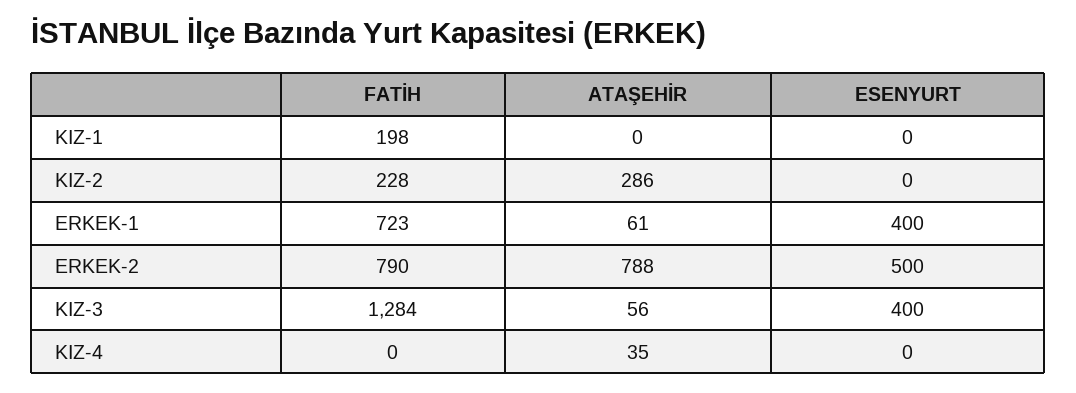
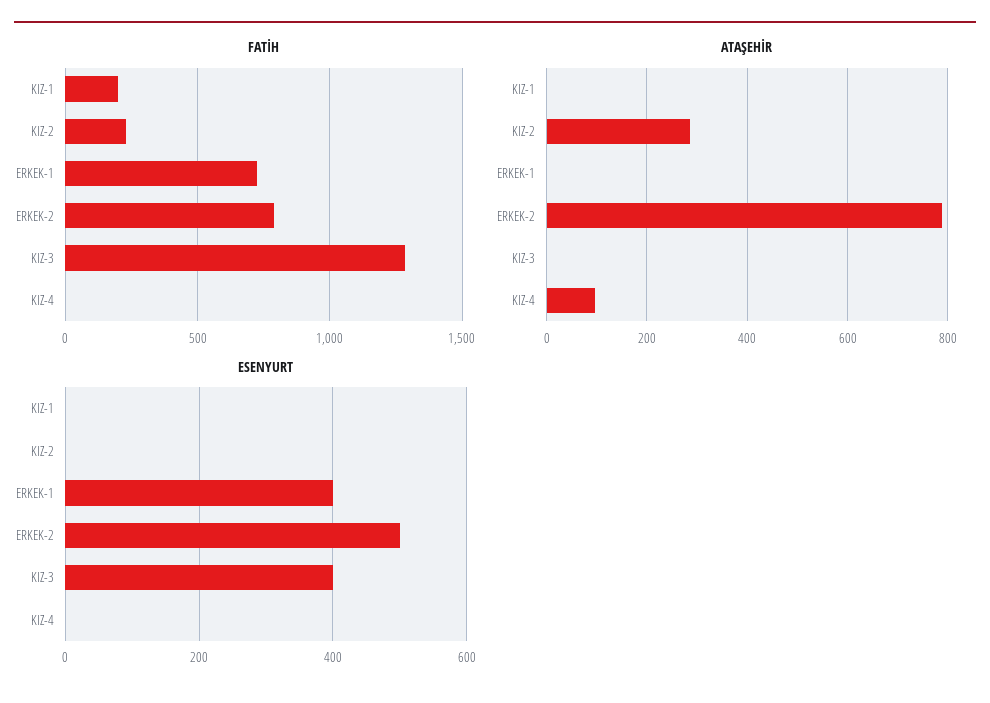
  {
    "FATİH": {
      "KIZ-1": 198,
      "KIZ-2": 228,
      "ERKEK-1": 723,
      "ERKEK-2": 790,
      "KIZ-3": 1284,
      "KIZ-4": 0
    },
    "ATAŞEHİR": {
      "KIZ-1": 0,
      "KIZ-2": 286,
-     "ERKEK-1": 61,
+     "ERKEK-1": 0,
      "ERKEK-2": 788,
-     "KIZ-3": 56,
+     "KIZ-3": 0,
-     "KIZ-4": 35
+     "KIZ-4": 100
    },
    "ESENYURT": {
      "KIZ-1": 0,
      "KIZ-2": 0,
      "ERKEK-1": 400,
      "ERKEK-2": 500,
      "KIZ-3": 400,
      "KIZ-4": 0
    }
  }

